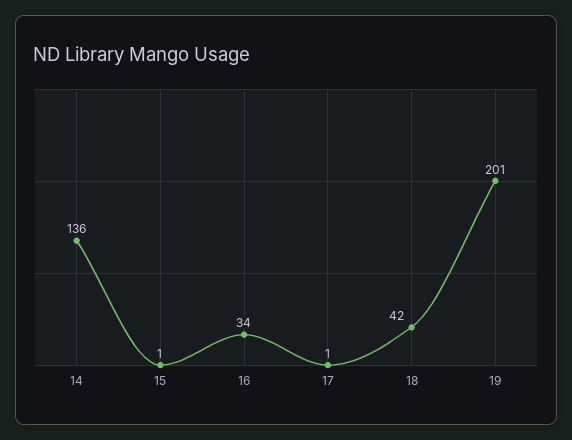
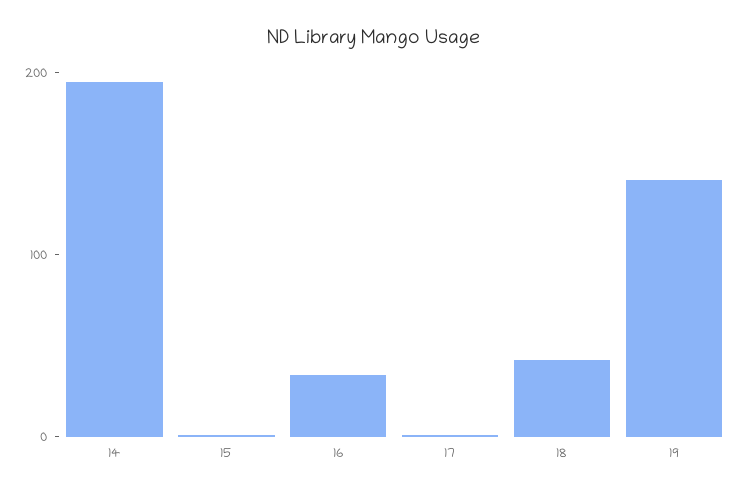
  {
-   "14": 136,
+   "14": 200,
    "15": 1,
    "16": 34,
    "17": 1,
    "18": 42,
-   "19": 201
+   "19": 140
  }

